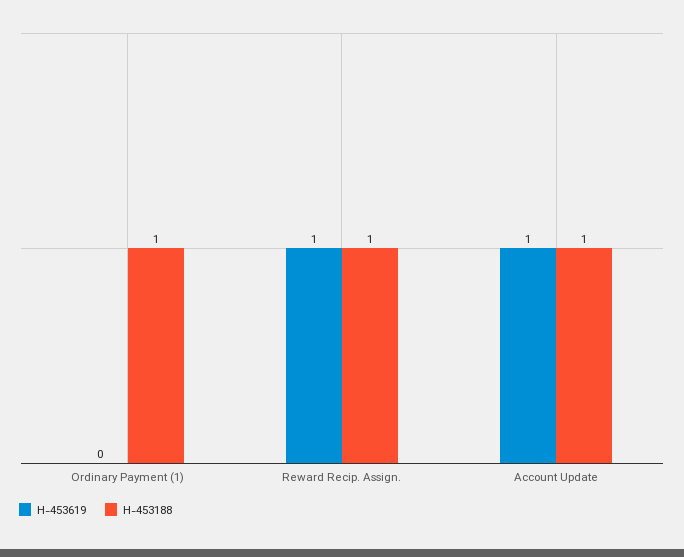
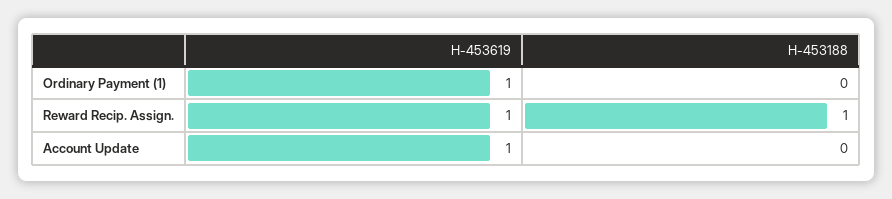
  {
    "H-453619": {
-     "Ordinary Payment (1)": 0,
+     "Ordinary Payment (1)": 1,
      "Reward Recip. Assign.": 1,
      "Account Update": 1
    },
    "H-453188": {
-     "Ordinary Payment (1)": 1,
+     "Ordinary Payment (1)": 0,
      "Reward Recip. Assign.": 1,
-     "Account Update": 1
+     "Account Update": 0
    }
  }

